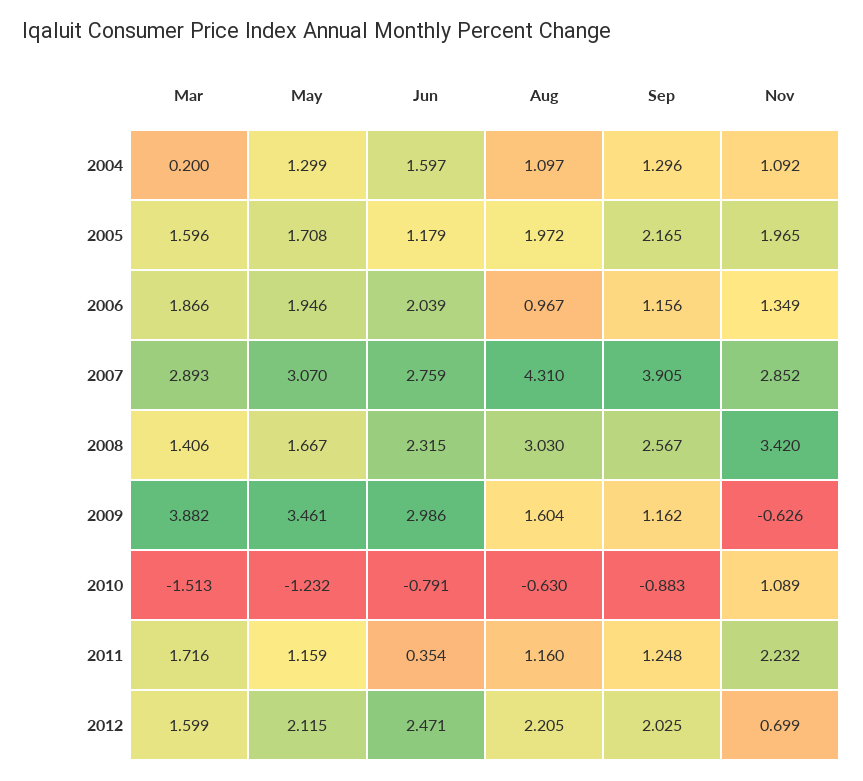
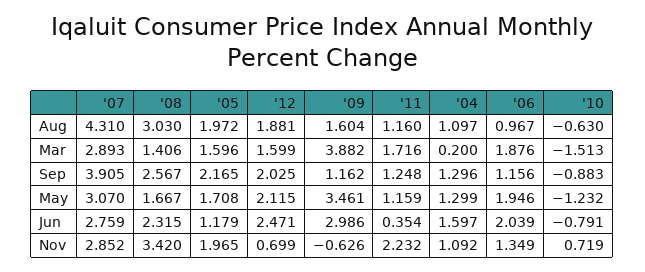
  {
    "Mar": {
      "2004": 0.2,
      "2005": 1.596,
-     "2006": 1.866,
+     "2006": 1.876,
      "2007": 2.893,
      "2008": 1.406,
      "2009": 3.882,
      "2010": -1.513,
      "2011": 1.716,
      "2012": 1.599
    },
    "May": {
      "2004": 1.299,
      "2005": 1.708,
      "2006": 1.946,
      "2007": 3.07,
      "2008": 1.667,
      "2009": 3.461,
      "2010": -1.232,
      "2011": 1.159,
      "2012": 2.115
    },
    "Jun": {
      "2004": 1.597,
      "2005": 1.179,
      "2006": 2.039,
      "2007": 2.759,
      "2008": 2.315,
      "2009": 2.986,
      "2010": -0.791,
      "2011": 0.354,
      "2012": 2.471
    },
    "Aug": {
      "2004": 1.097,
      "2005": 1.972,
      "2006": 0.967,
      "2007": 4.31,
      "2008": 3.03,
      "2009": 1.604,
      "2010": -0.63,
      "2011": 1.16,
-     "2012": 2.205
+     "2012": 1.881
    },
    "Sep": {
      "2004": 1.296,
      "2005": 2.165,
      "2006": 1.156,
      "2007": 3.905,
      "2008": 2.567,
      "2009": 1.162,
      "2010": -0.883,
      "2011": 1.248,
      "2012": 2.025
    },
    "Nov": {
      "2004": 1.092,
      "2005": 1.965,
      "2006": 1.349,
      "2007": 2.852,
      "2008": 3.42,
      "2009": -0.626,
-     "2010": 1.089,
+     "2010": 0.719,
      "2011": 2.232,
      "2012": 0.699
    }
  }

